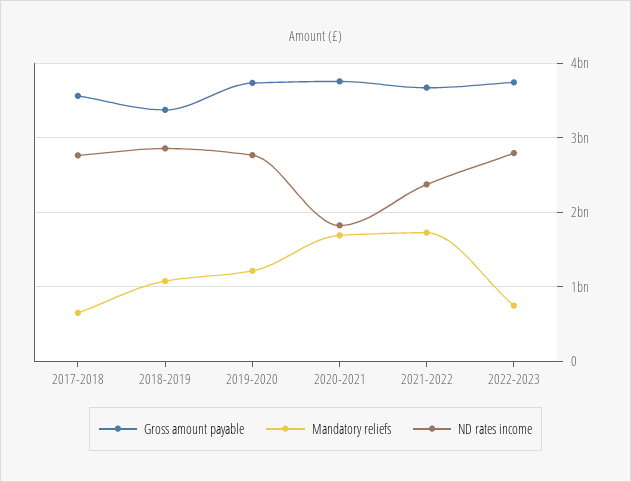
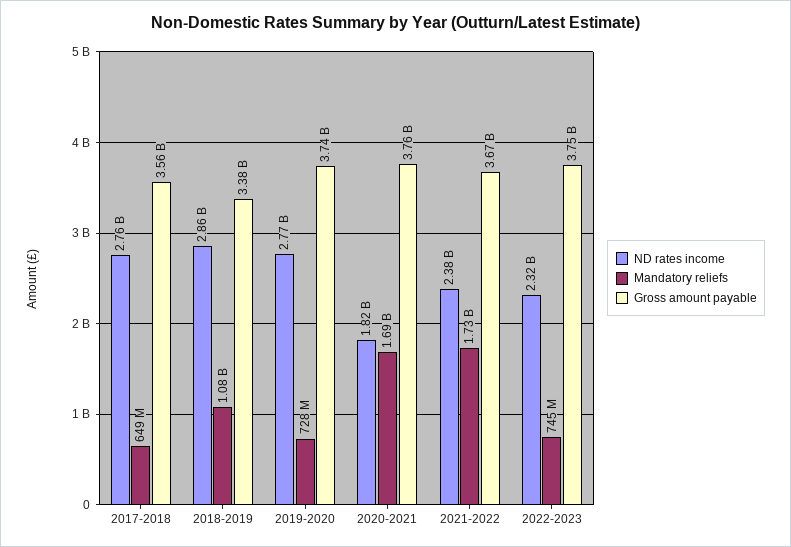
  {
    "Gross amount payable": {
      "2017-2018": 3560000000,
      "2018-2019": 3380000000,
      "2019-2020": 3740000000,
      "2020-2021": 3760000000,
      "2021-2022": 3670000000,
      "2022-2023": 3750000000
    },
    "Mandatory reliefs": {
      "2017-2018": 649000000,
      "2018-2019": 1080000000,
-     "2019-2020": 1200000000,
+     "2019-2020": 728000000,
      "2020-2021": 1690000000,
      "2021-2022": 1730000000,
      "2022-2023": 745000000
    },
    "ND rates income": {
      "2017-2018": 2760000000,
      "2018-2019": 2860000000,
      "2019-2020": 2770000000,
      "2020-2021": 1820000000,
      "2021-2022": 2380000000,
-     "2022-2023": 2800000000
+     "2022-2023": 2320000000
    }
  }

